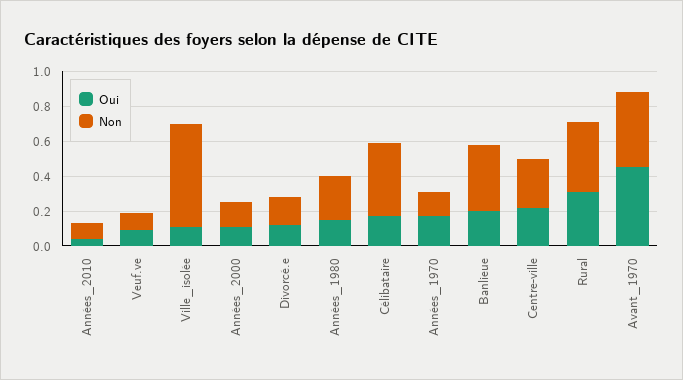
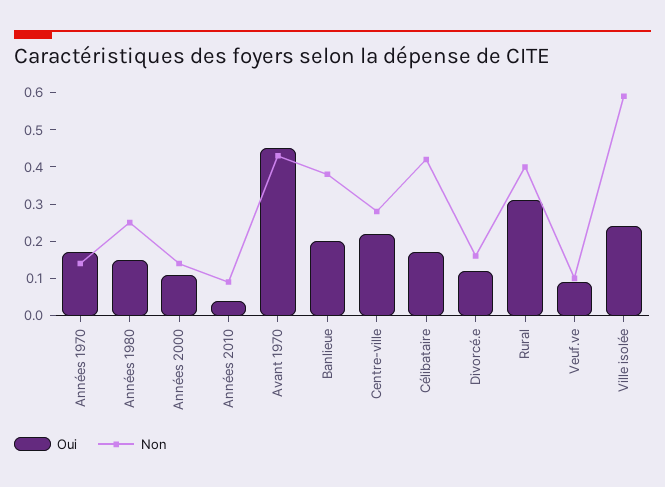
  {
    "Oui": {
      "Années_2010": 0.05,
      "Veuf.ve": 0.1,
-     "Ville_isolée": 0.1,
+     "Ville_isolée": 0.25,
      "Années_2000": 0.1,
      "Divorcé.e": 0.1,
      "Années_1980": 0.15,
      "Célibataire": 0.15,
      "Années_1970": 0.15,
      "Banlieue": 0.2,
      "Centre-ville": 0.2,
      "Rural": 0.3,
      "Avant_1970": 0.45
    },
    "Non": {
      "Années_2010": 0.1,
      "Veuf.ve": 0.1,
      "Ville_isolée": 0.6,
      "Années_2000": 0.15,
      "Divorcé.e": 0.15,
      "Années_1980": 0.25,
      "Célibataire": 0.4,
      "Années_1970": 0.15,
      "Banlieue": 0.4,
      "Centre-ville": 0.3,
      "Rural": 0.4,
      "Avant_1970": 0.45
    }
  }

